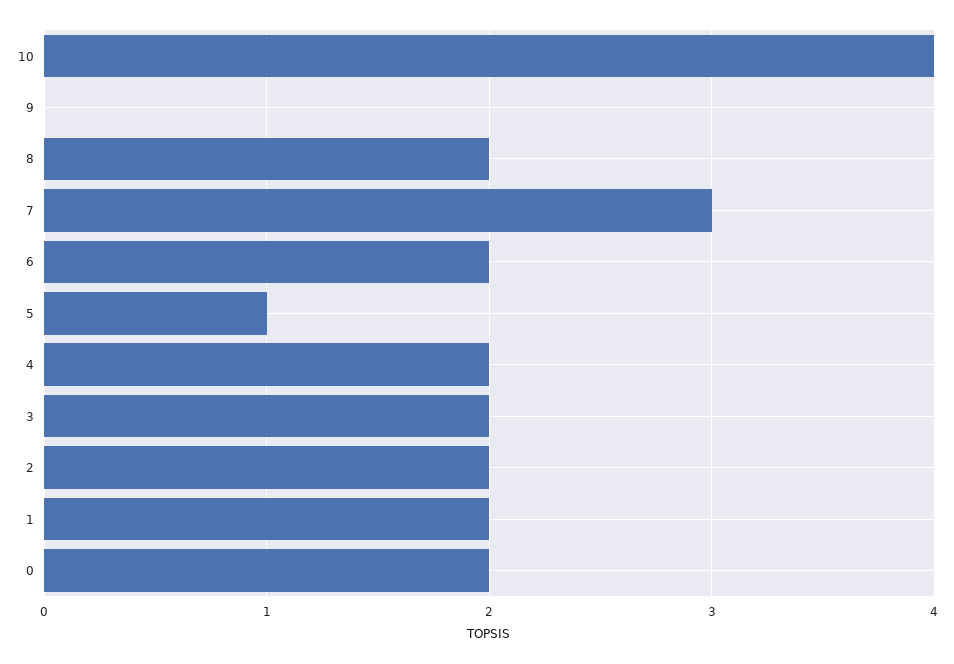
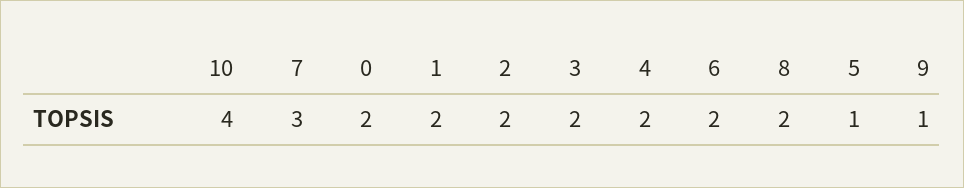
  {
    "10": 4,
-   "9": 0,
+   "9": 1,
    "8": 2,
    "7": 3,
    "6": 2,
    "5": 1,
    "4": 2,
    "3": 2,
    "2": 2,
    "1": 2,
    "0": 2
  }

